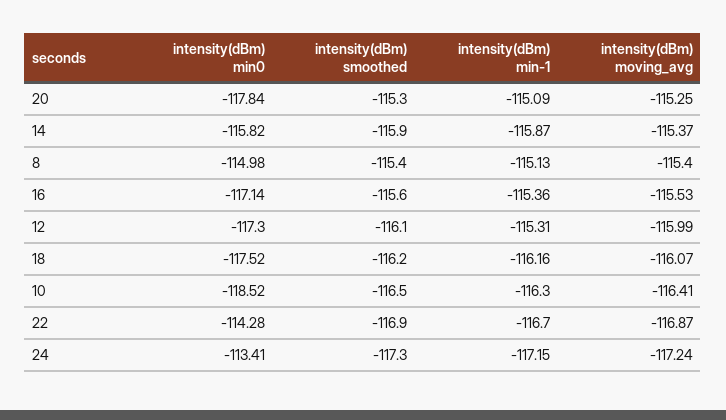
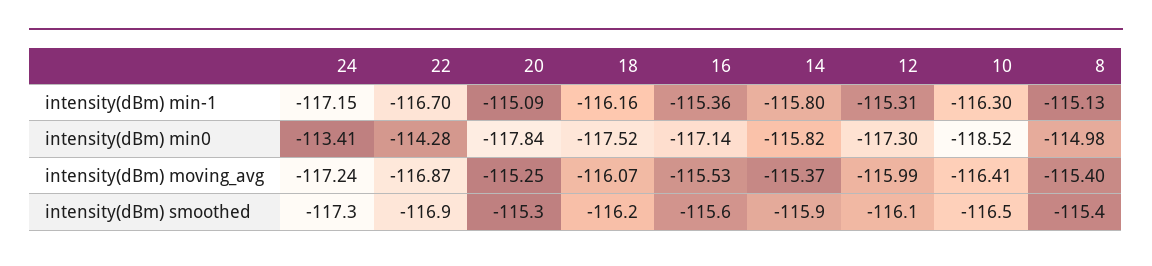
  {
    "intensity(dBm) min0": {
      "20": -117.84,
      "14": -115.82,
      "8": -114.98,
      "16": -117.14,
      "12": -117.3,
      "18": -117.52,
      "10": -118.52,
      "22": -114.28,
      "24": -113.41
    },
    "intensity(dBm) smoothed": {
      "20": -115.3,
      "14": -115.9,
      "8": -115.4,
      "16": -115.6,
      "12": -116.1,
      "18": -116.2,
      "10": -116.5,
      "22": -116.9,
      "24": -117.3
    },
    "intensity(dBm) min-1": {
      "20": -115.09,
-     "14": -115.87,
+     "14": -115.8,
      "8": -115.13,
      "16": -115.36,
      "12": -115.31,
      "18": -116.16,
      "10": -116.3,
      "22": -116.7,
      "24": -117.15
    },
    "intensity(dBm) moving_avg": {
      "20": -115.25,
      "14": -115.37,
      "8": -115.4,
      "16": -115.53,
      "12": -115.99,
      "18": -116.07,
      "10": -116.41,
      "22": -116.87,
      "24": -117.24
    }
  }

